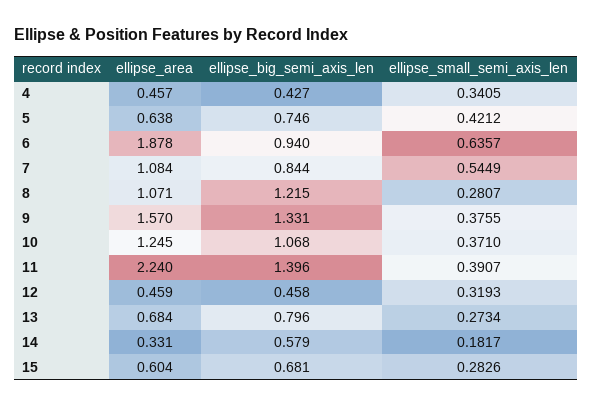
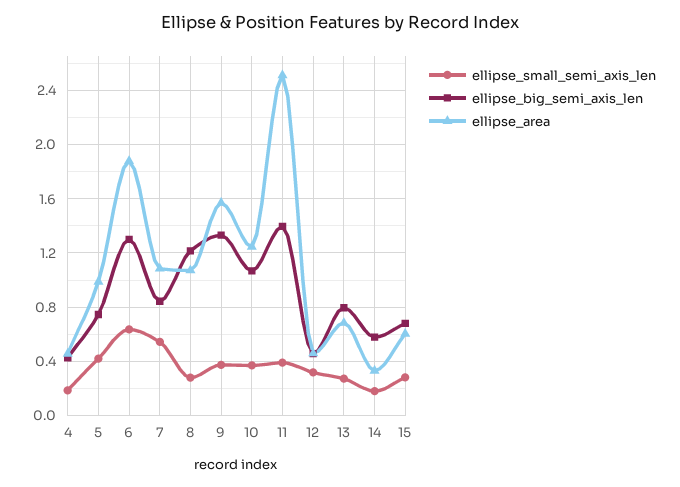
  {
    "ellipse_area": {
      "4": 0.457,
-     "5": 0.638,
+     "5": 1,
      "6": 1.878,
      "7": 1.084,
      "8": 1.071,
      "9": 1.57,
      "10": 1.245,
-     "11": 2.24,
+     "11": 2.5,
      "12": 0.459,
      "13": 0.684,
      "14": 0.331,
      "15": 0.604
    },
    "ellipse_big_semi_axis_len": {
      "4": 0.427,
      "5": 0.746,
-     "6": 0.94,
+     "6": 1.3,
      "7": 0.844,
      "8": 1.215,
      "9": 1.331,
      "10": 1.068,
      "11": 1.396,
      "12": 0.458,
      "13": 0.796,
      "14": 0.579,
      "15": 0.681
    },
    "ellipse_small_semi_axis_len": {
-     "4": 0.3405,
+     "4": 0.2,
      "5": 0.4212,
      "6": 0.6357,
      "7": 0.5449,
      "8": 0.2807,
      "9": 0.3755,
      "10": 0.371,
      "11": 0.3907,
      "12": 0.3193,
      "13": 0.2734,
      "14": 0.1817,
      "15": 0.2826
    }
  }

